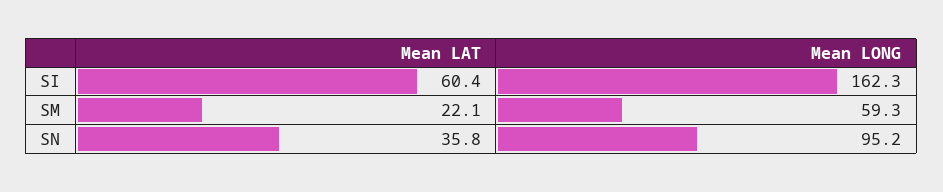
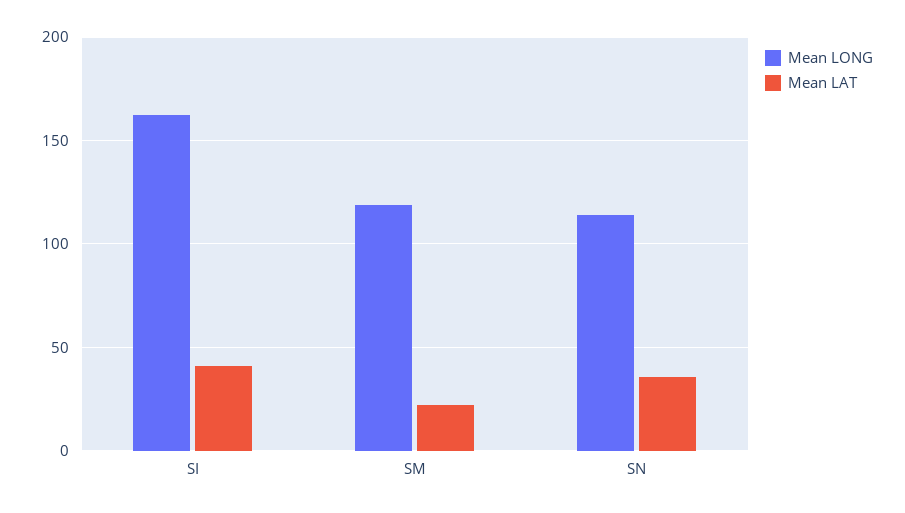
  {
    "Mean LAT": {
-     "SI": 60.4,
+     "SI": 40,
      "SM": 22.1,
      "SN": 35.8
    },
    "Mean LONG": {
      "SI": 162.3,
-     "SM": 59.3,
+     "SM": 120,
-     "SN": 95.2
+     "SN": 115
    }
  }

